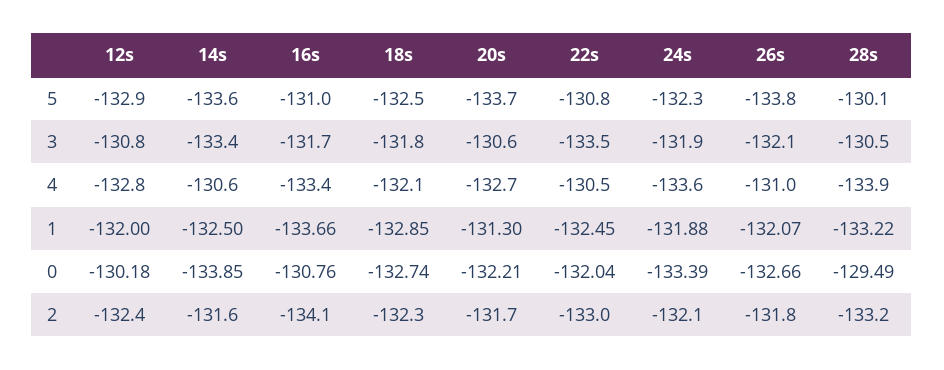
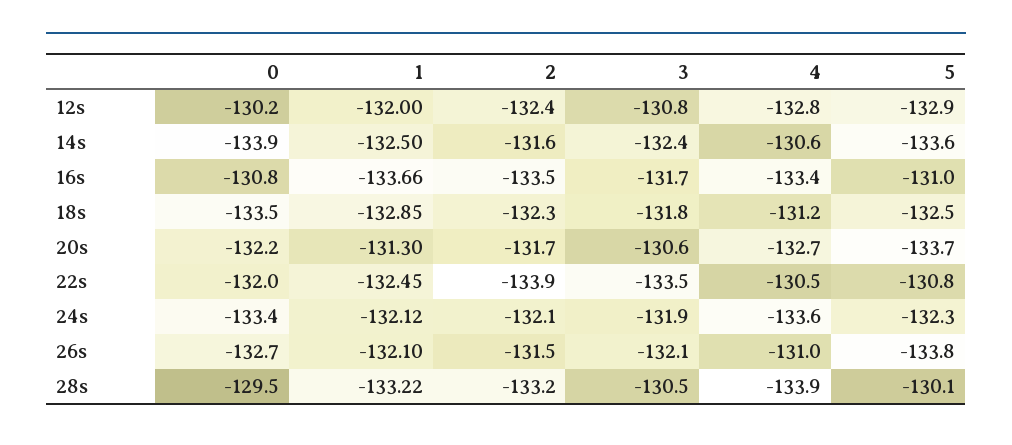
  {
    "12s": {
      "5": -132.9,
      "3": -130.8,
      "4": -132.8,
      "1": -132,
      "0": -130.18,
      "2": -132.4
    },
    "14s": {
      "5": -133.6,
-     "3": -133.4,
+     "3": -132.4,
      "4": -130.6,
      "1": -132.5,
      "0": -133.85,
      "2": -131.6
    },
    "16s": {
      "5": -131,
      "3": -131.7,
      "4": -133.4,
      "1": -133.66,
      "0": -130.76,
-     "2": -134.1
+     "2": -133.5
    },
    "18s": {
      "5": -132.5,
      "3": -131.8,
-     "4": -132.1,
+     "4": -131.2,
      "1": -132.85,
-     "0": -132.74,
+     "0": -133.5,
      "2": -132.3
    },
    "20s": {
      "5": -133.7,
      "3": -130.6,
      "4": -132.7,
      "1": -131.3,
      "0": -132.21,
      "2": -131.7
    },
    "22s": {
      "5": -130.8,
      "3": -133.5,
      "4": -130.5,
      "1": -132.45,
      "0": -132.04,
-     "2": -133
+     "2": -133.9
    },
    "24s": {
      "5": -132.3,
      "3": -131.9,
      "4": -133.6,
-     "1": -131.88,
+     "1": -132.12,
      "0": -133.39,
      "2": -132.1
    },
    "26s": {
      "5": -133.8,
      "3": -132.1,
      "4": -131,
-     "1": -132.07,
+     "1": -132.1,
      "0": -132.66,
-     "2": -131.8
+     "2": -131.5
    },
    "28s": {
      "5": -130.1,
      "3": -130.5,
      "4": -133.9,
      "1": -133.22,
      "0": -129.49,
      "2": -133.2
    }
  }

